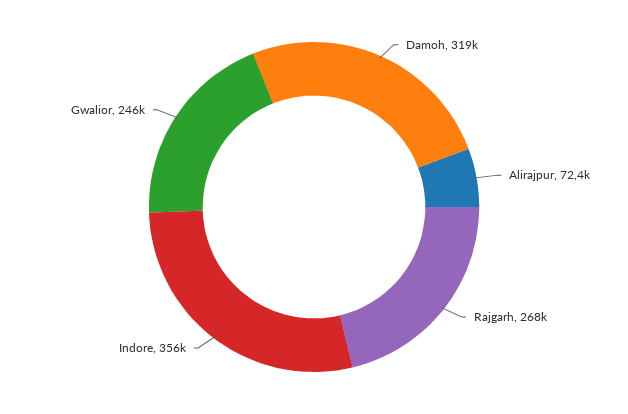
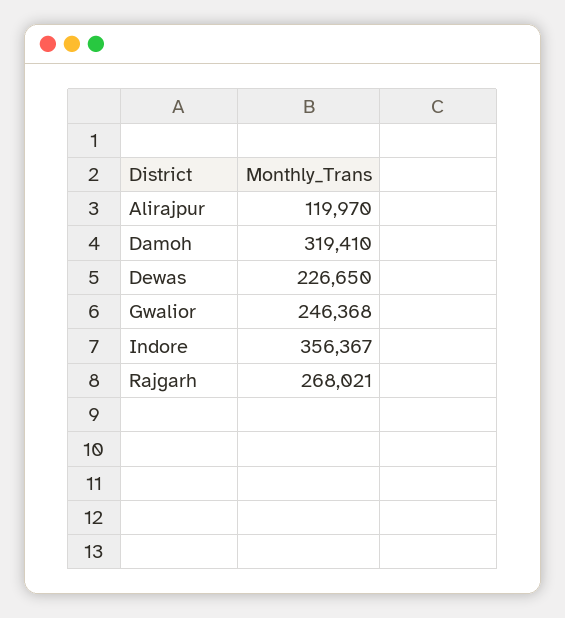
  {
    "Damoh": 319410,
-   "Alirajpur": 72400,
+   "Alirajpur": 119970,
    "Rajgarh": 268021,
    "Indore": 356367,
-   "Gwalior": 246368
+   "Gwalior": 246368,
+   "Dewas": 226650
  }

